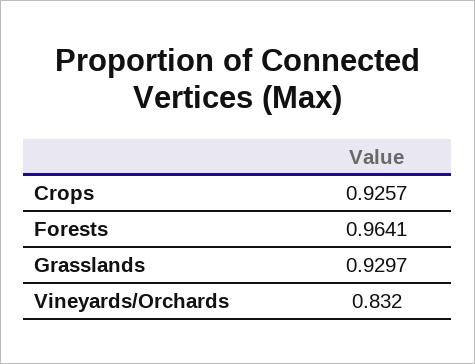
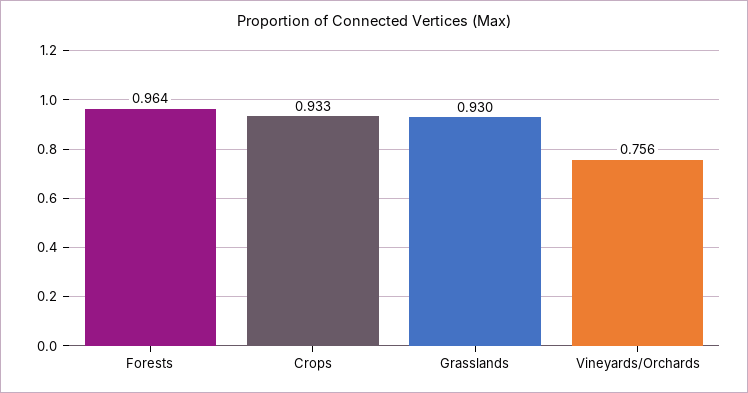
  {
-   "Crops": 0.9257,
+   "Crops": 0.933,
    "Forests": 0.9641,
    "Grasslands": 0.9297,
-   "Vineyards/Orchards": 0.832
+   "Vineyards/Orchards": 0.756
  }

